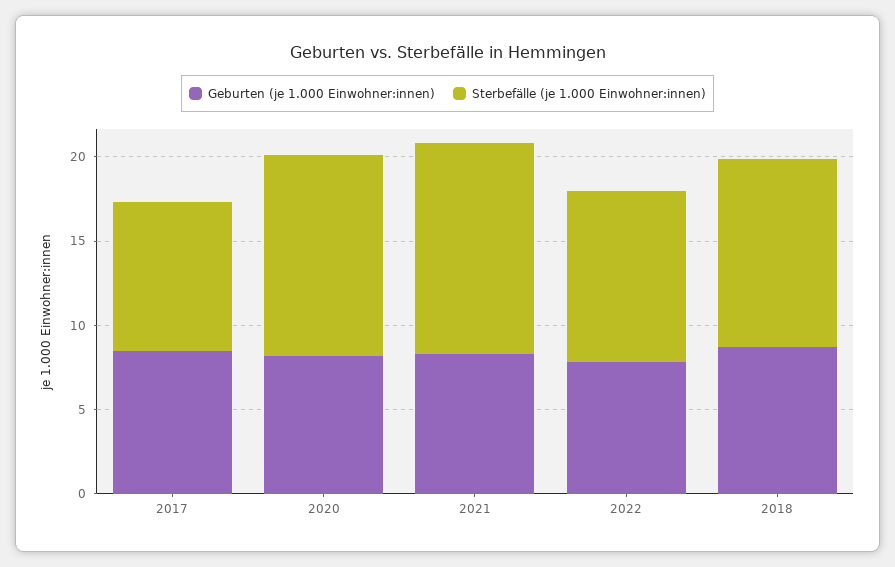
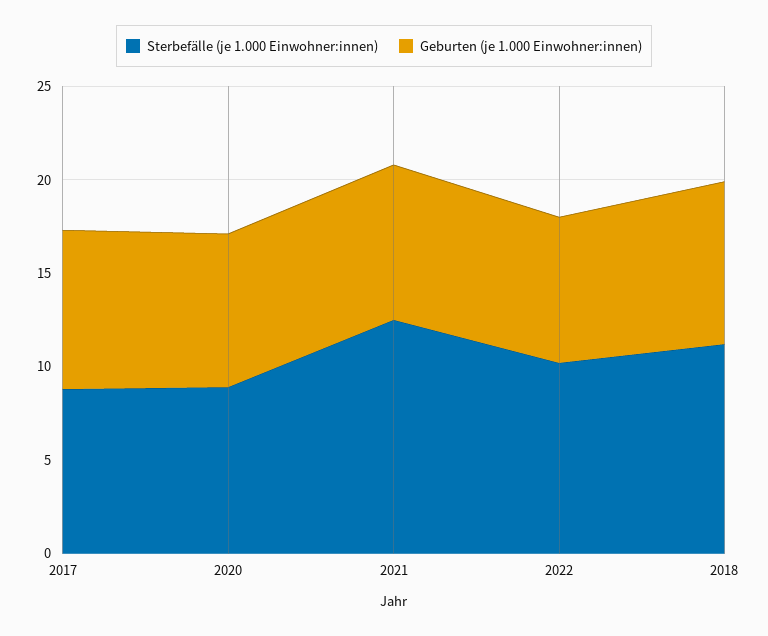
  {
    "Geburten (je 1.000 Einwohner:innen)": {
      "2017": 9,
      "2020": 8,
      "2021": 8,
      "2022": 8,
      "2018": 9
    },
    "Sterbefälle (je 1.000 Einwohner:innen)": {
      "2017": 9,
-     "2020": 12,
+     "2020": 9,
      "2021": 13,
      "2022": 10,
      "2018": 11
    }
  }

